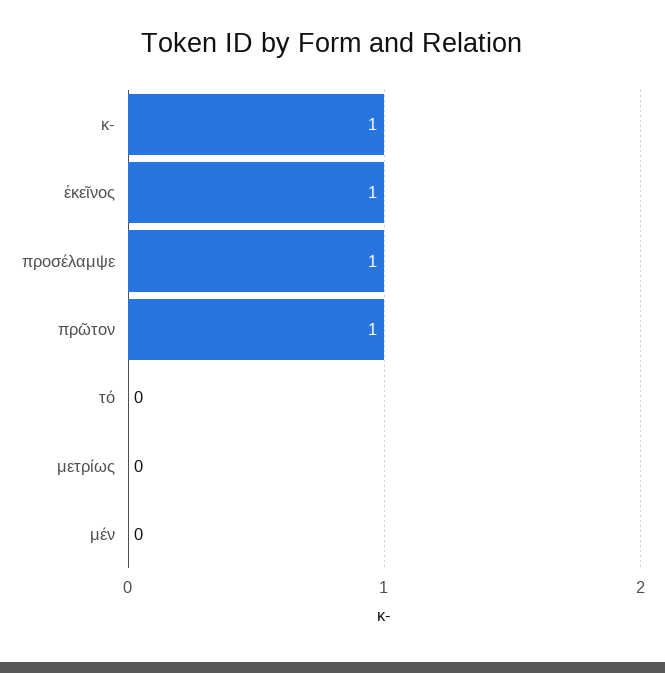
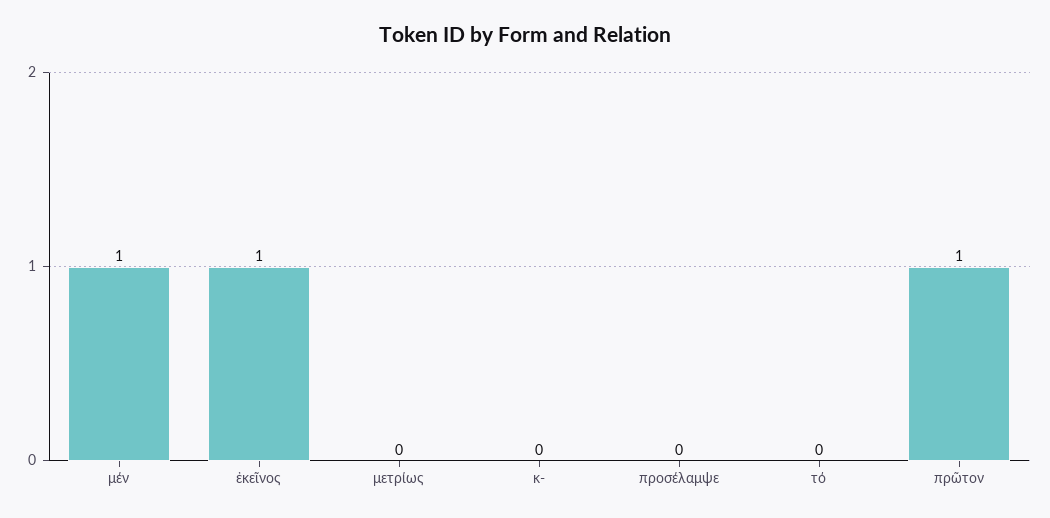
  {
-   "κ-": 1,
+   "κ-": 0,
    "ἐκεῖνος": 1,
-   "προσέλαμψε": 1,
+   "προσέλαμψε": 0,
    "πρῶτον": 1,
    "τό": 0,
    "μετρίως": 0,
-   "μέν": 0
+   "μέν": 1
  }

